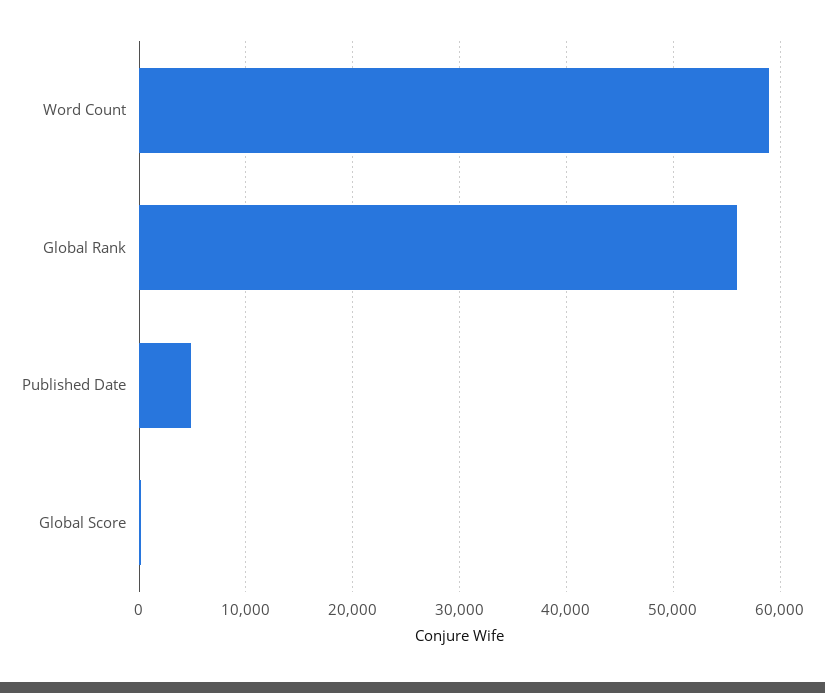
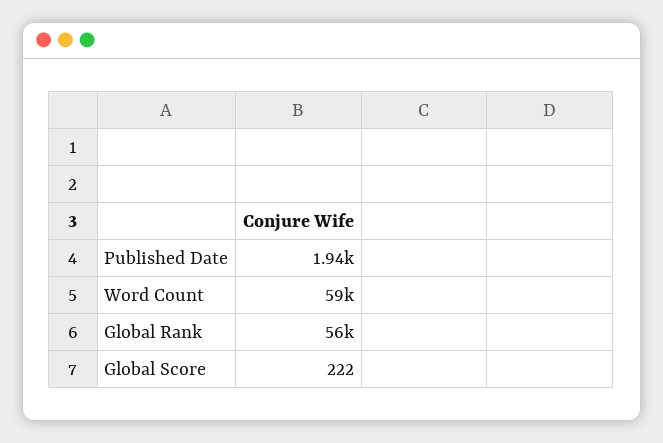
  {
    "Word Count": 59000,
    "Global Rank": 56000,
-   "Published Date": 5000,
+   "Published Date": 1940,
    "Global Score": 222
  }

